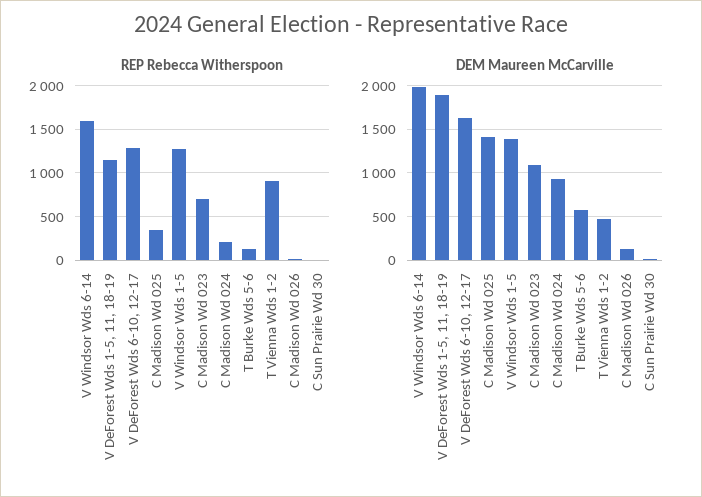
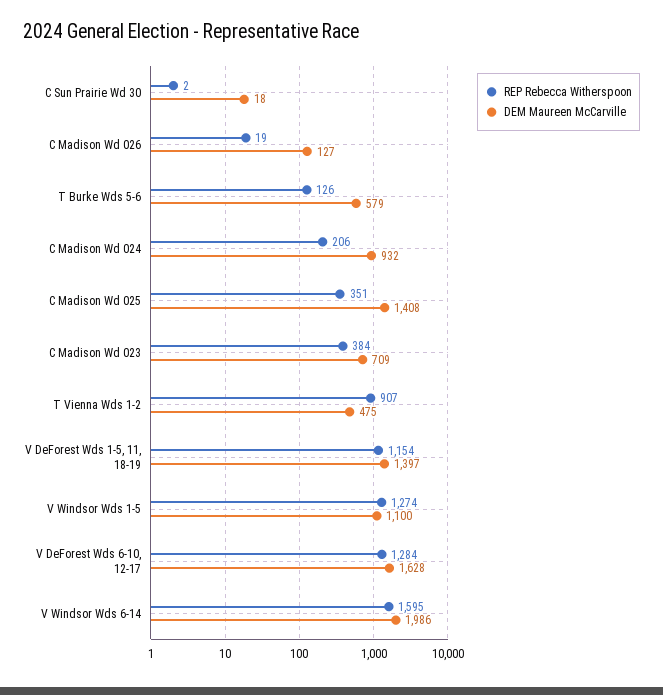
  {
    "REP Rebecca Witherspoon": {
      "V Windsor Wds 6-14": 1595,
      "V DeForest Wds 1-5, 11, 18-19": 1154,
      "V DeForest Wds 6-10, 12-17": 1284,
      "C Madison Wd 025": 351,
      "V Windsor Wds 1-5": 1274,
-     "C Madison Wd 023": 700,
+     "C Madison Wd 023": 384,
      "C Madison Wd 024": 206,
      "T Burke Wds 5-6": 126,
      "T Vienna Wds 1-2": 907,
      "C Madison Wd 026": 19,
      "C Sun Prairie Wd 30": 2
    },
    "DEM Maureen McCarville": {
      "V Windsor Wds 6-14": 1986,
-     "V DeForest Wds 1-5, 11, 18-19": 1900,
+     "V DeForest Wds 1-5, 11, 18-19": 1397,
      "V DeForest Wds 6-10, 12-17": 1628,
      "C Madison Wd 025": 1408,
-     "V Windsor Wds 1-5": 1400,
+     "V Windsor Wds 1-5": 1100,
-     "C Madison Wd 023": 1100,
+     "C Madison Wd 023": 709,
      "C Madison Wd 024": 932,
      "T Burke Wds 5-6": 579,
      "T Vienna Wds 1-2": 475,
      "C Madison Wd 026": 127,
      "C Sun Prairie Wd 30": 18
    }
  }

